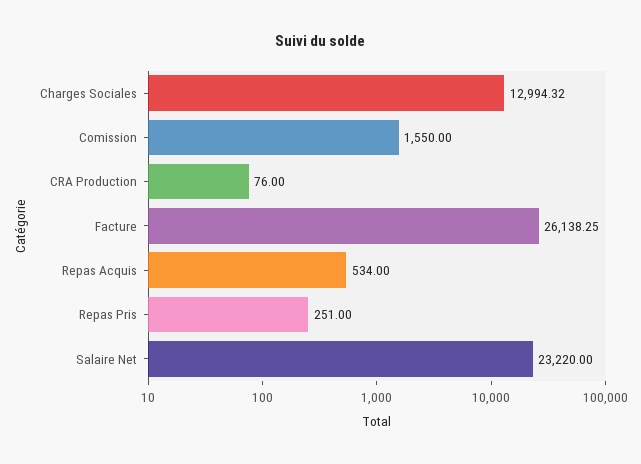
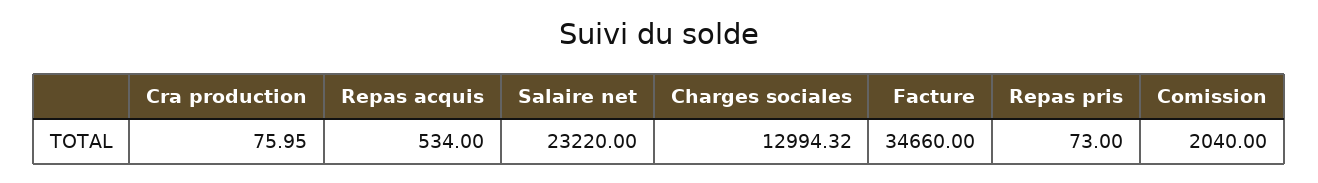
  {
    "Charges Sociales": 12994.32,
-   "Comission": 1550,
+   "Comission": 2040,
-   "CRA Production": 76,
+   "CRA Production": 75.95,
-   "Facture": 26138.25,
+   "Facture": 34660,
    "Repas Acquis": 534,
-   "Repas Pris": 251,
+   "Repas Pris": 73,
    "Salaire Net": 23220
  }

